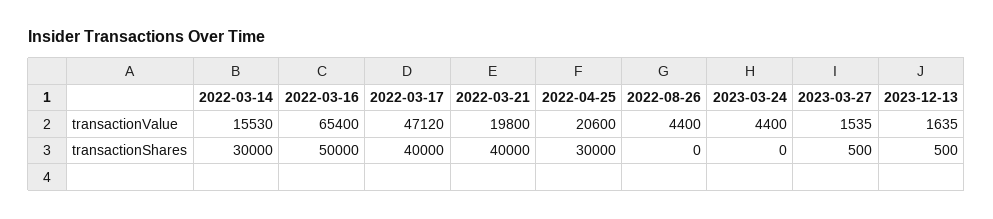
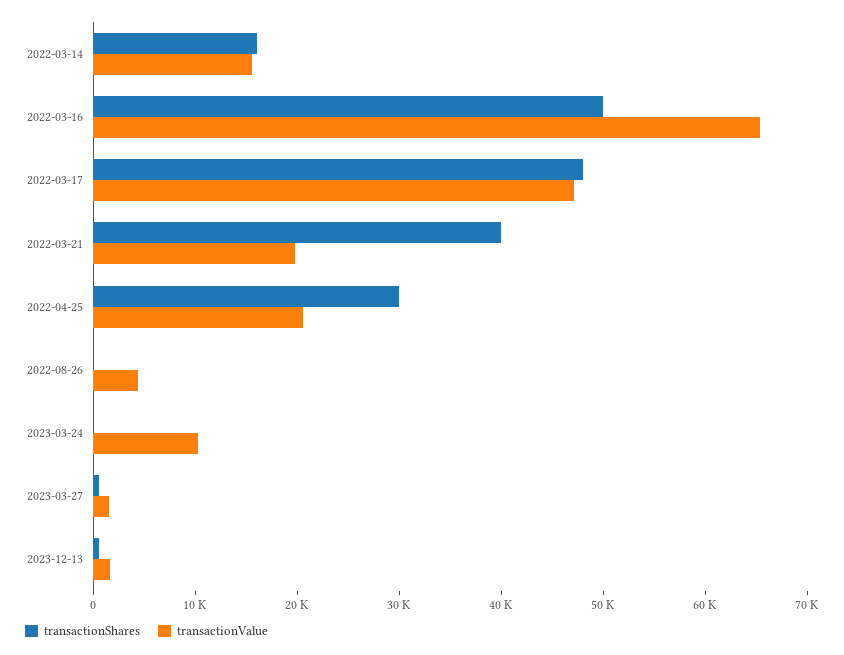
  {
    "transactionValue": {
      "2022-03-14": 15530,
      "2022-03-16": 65400,
      "2022-03-17": 47120,
      "2022-03-21": 19800,
      "2022-04-25": 20600,
      "2022-08-26": 4400,
-     "2023-03-24": 4400,
+     "2023-03-24": 10000,
      "2023-03-27": 1535,
      "2023-12-13": 1635
    },
    "transactionShares": {
-     "2022-03-14": 30000,
+     "2022-03-14": 16000,
      "2022-03-16": 50000,
-     "2022-03-17": 40000,
+     "2022-03-17": 48000,
      "2022-03-21": 40000,
      "2022-04-25": 30000,
      "2022-08-26": 0,
      "2023-03-24": 0,
      "2023-03-27": 500,
      "2023-12-13": 500
    }
  }

